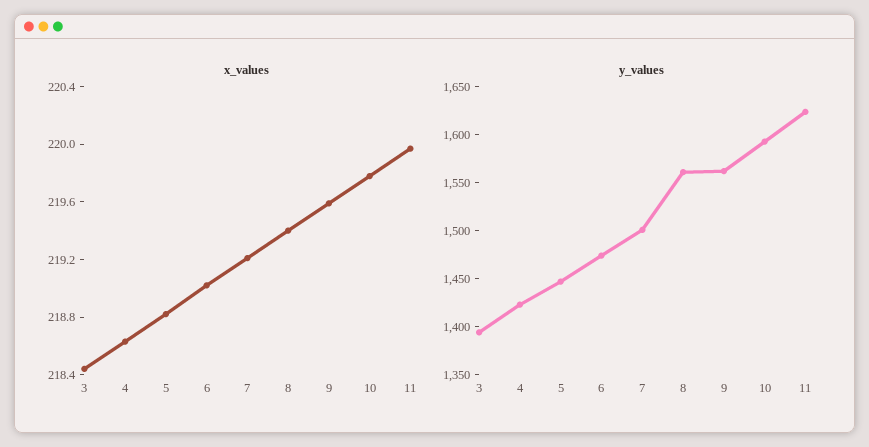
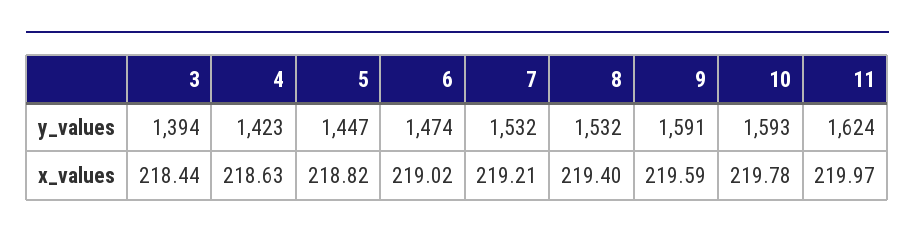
  {
    "x_values": {
      "3": 218.44,
      "4": 218.63,
      "5": 218.82,
      "6": 219.02,
      "7": 219.21,
      "8": 219.4,
      "9": 219.59,
      "10": 219.78,
      "11": 219.97
    },
    "y_values": {
      "3": 1394,
      "4": 1423,
      "5": 1447,
      "6": 1474,
-     "7": 1500,
+     "7": 1532,
-     "8": 1560,
+     "8": 1532,
-     "9": 1560,
+     "9": 1591,
      "10": 1593,
      "11": 1624
    }
  }

